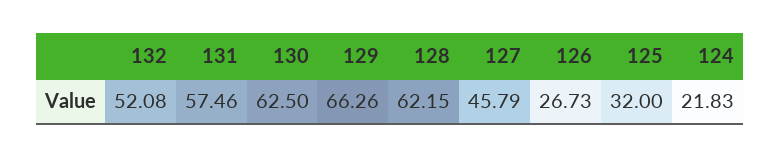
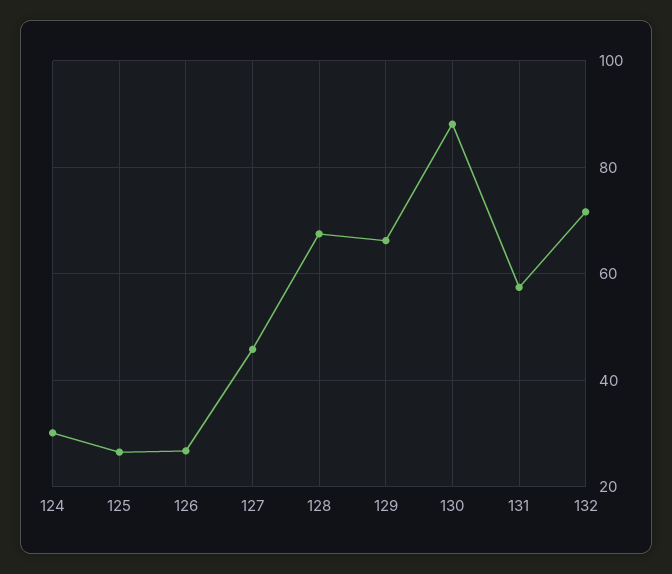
  {
-   "132": 52.08,
+   "132": 72,
    "131": 57.46,
-   "130": 62.5,
+   "130": 88,
    "129": 66.26,
-   "128": 62.15,
+   "128": 68,
    "127": 45.79,
    "126": 26.73,
-   "125": 32,
+   "125": 26,
-   "124": 21.83
+   "124": 30
  }

